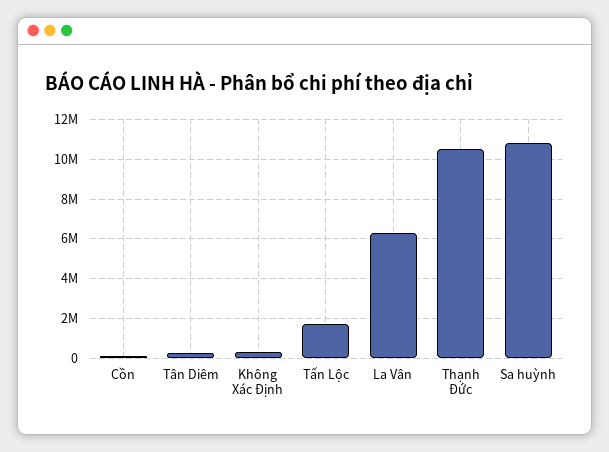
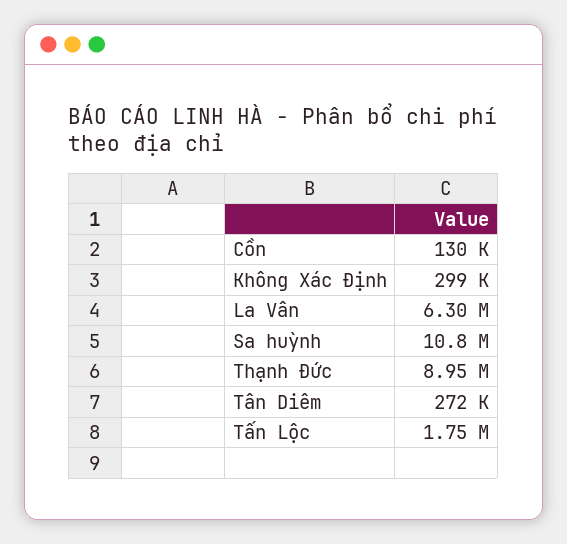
  {
    "Cồn": 130000,
    "Tân Diêm": 272000,
    "Không Xác Định": 299000,
    "Tấn Lộc": 1750000,
    "La Vân": 6300000,
-   "Thạnh Đức": 10500000,
+   "Thạnh Đức": 8950000,
    "Sa huỳnh": 10800000
  }

